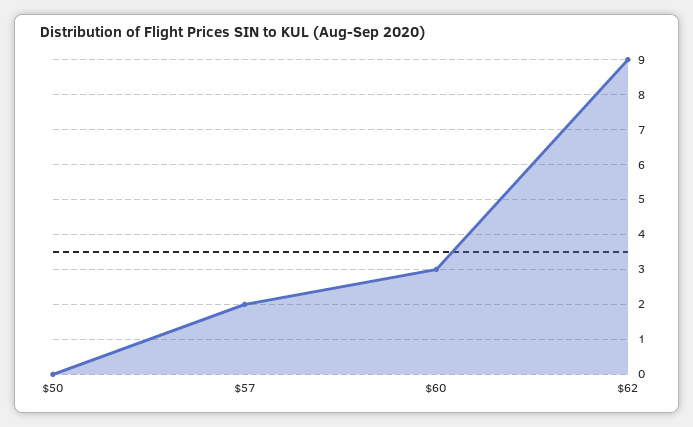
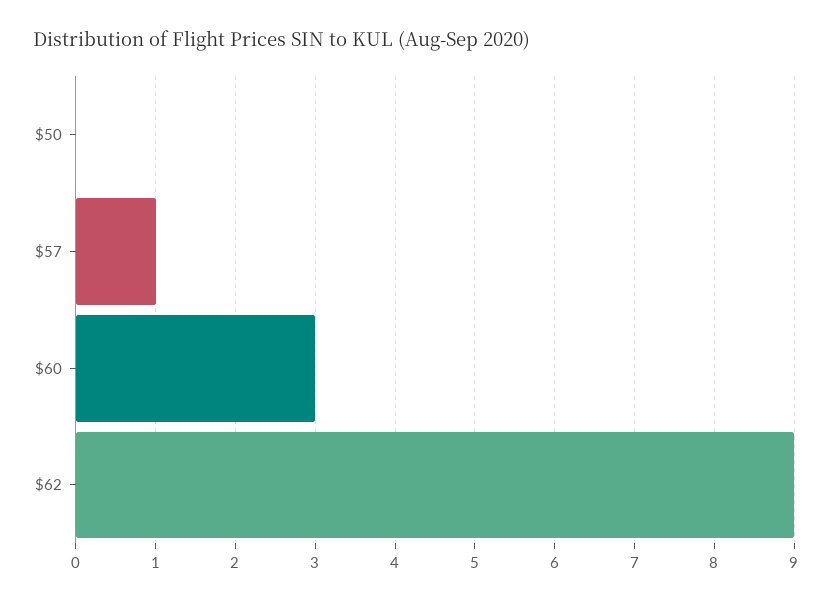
  {
    "$50": 0,
-   "$57": 2,
+   "$57": 1,
    "$60": 3,
    "$62": 9
  }

